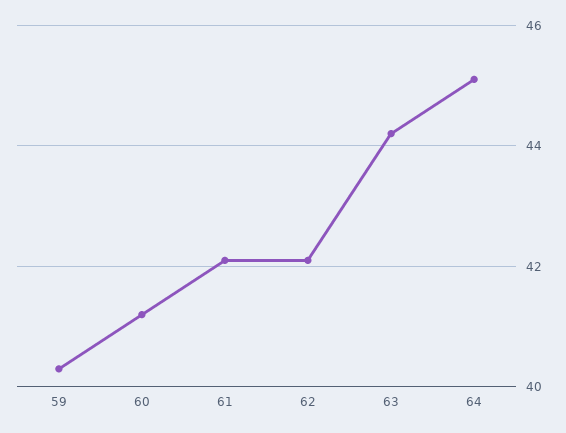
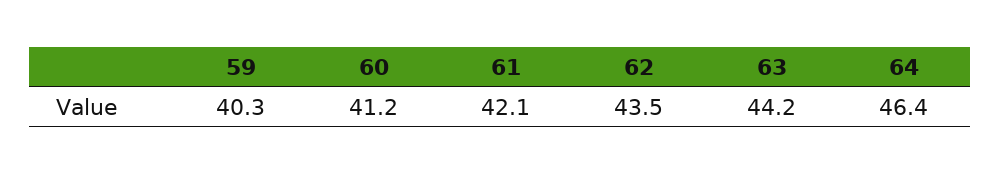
  {
    "59": 40.3,
    "60": 41.2,
    "61": 42.1,
-   "62": 42,
+   "62": 43.5,
    "63": 44.2,
-   "64": 45
+   "64": 46.4
  }

